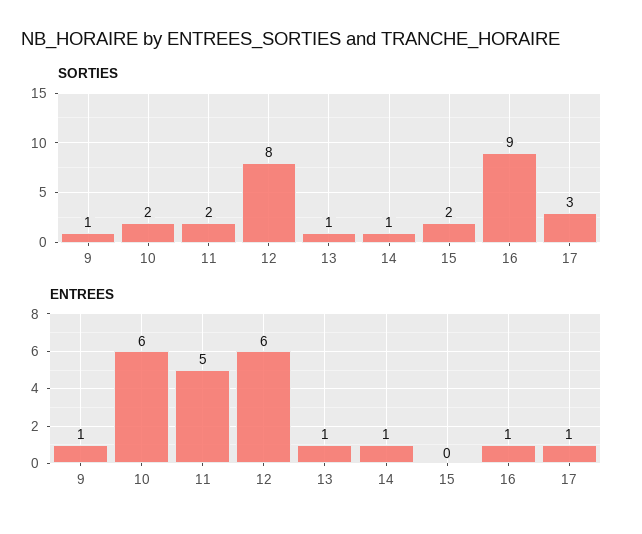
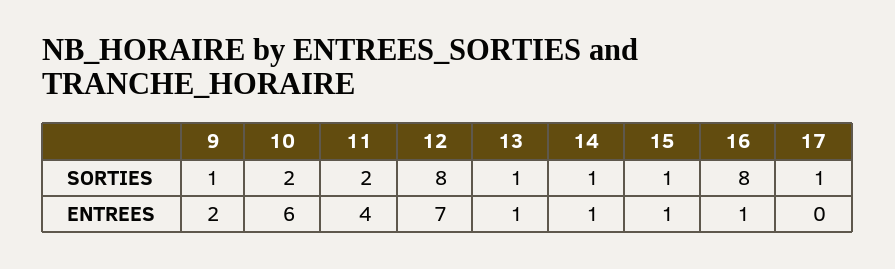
  {
    "SORTIES": {
      "9": 1,
      "10": 2,
      "11": 2,
      "12": 8,
      "13": 1,
      "14": 1,
-     "15": 2,
+     "15": 1,
-     "16": 9,
+     "16": 8,
-     "17": 3
+     "17": 1
    },
    "ENTREES": {
-     "9": 1,
+     "9": 2,
      "10": 6,
-     "11": 5,
+     "11": 4,
-     "12": 6,
+     "12": 7,
      "13": 1,
      "14": 1,
-     "15": 0,
+     "15": 1,
      "16": 1,
-     "17": 1
+     "17": 0
    }
  }

